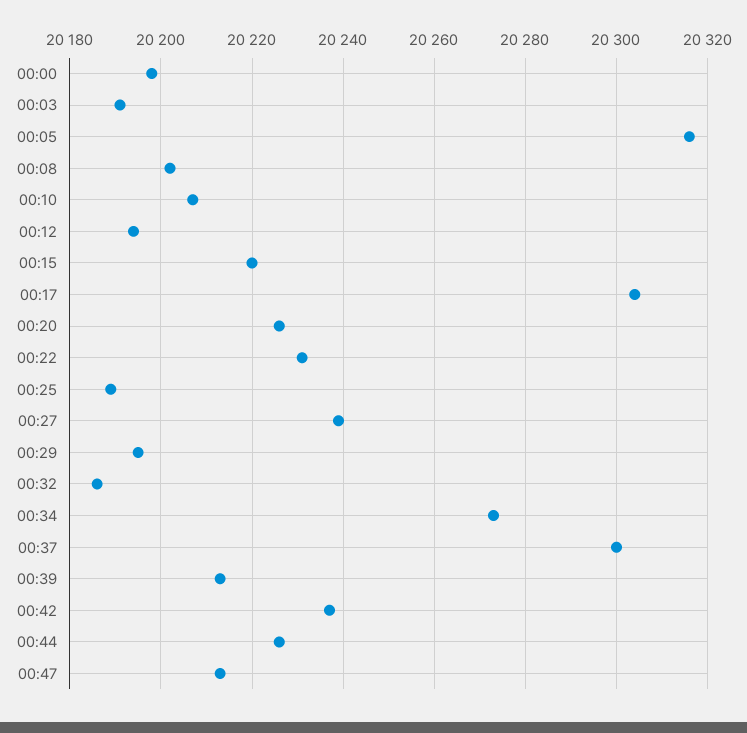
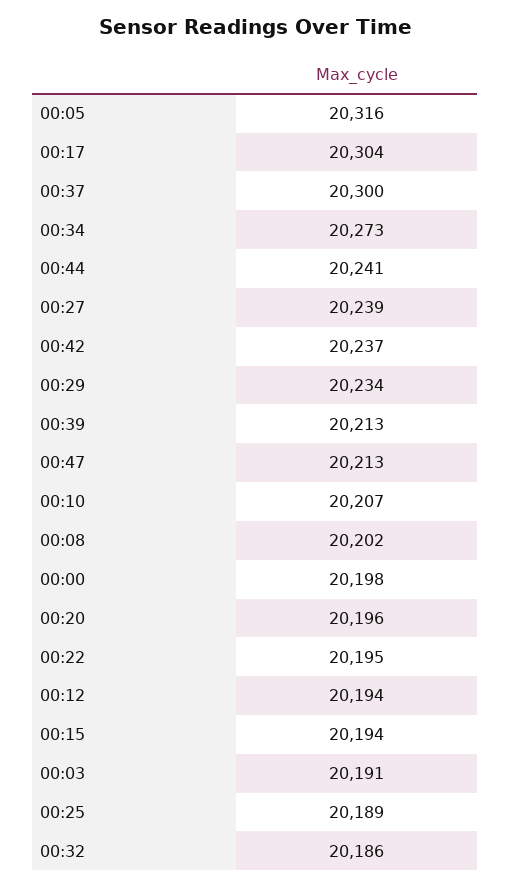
  {
    "00:00": 20198,
    "00:03": 20191,
    "00:05": 20316,
    "00:08": 20202,
    "00:10": 20207,
    "00:12": 20194,
-   "00:15": 20220,
+   "00:15": 20194,
    "00:17": 20304,
-   "00:20": 20225,
+   "00:20": 20196,
-   "00:22": 20230,
+   "00:22": 20195,
    "00:25": 20189,
    "00:27": 20239,
-   "00:29": 20195,
+   "00:29": 20234,
    "00:32": 20186,
    "00:34": 20273,
    "00:37": 20300,
    "00:39": 20213,
    "00:42": 20237,
-   "00:44": 20225,
+   "00:44": 20241,
    "00:47": 20213
  }

